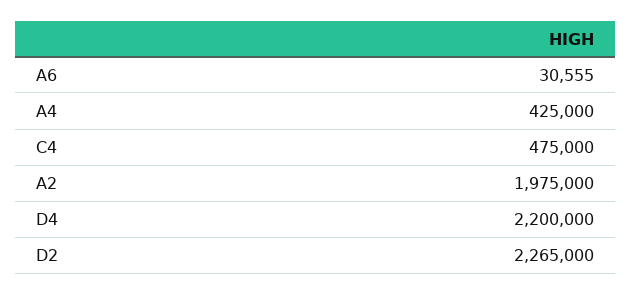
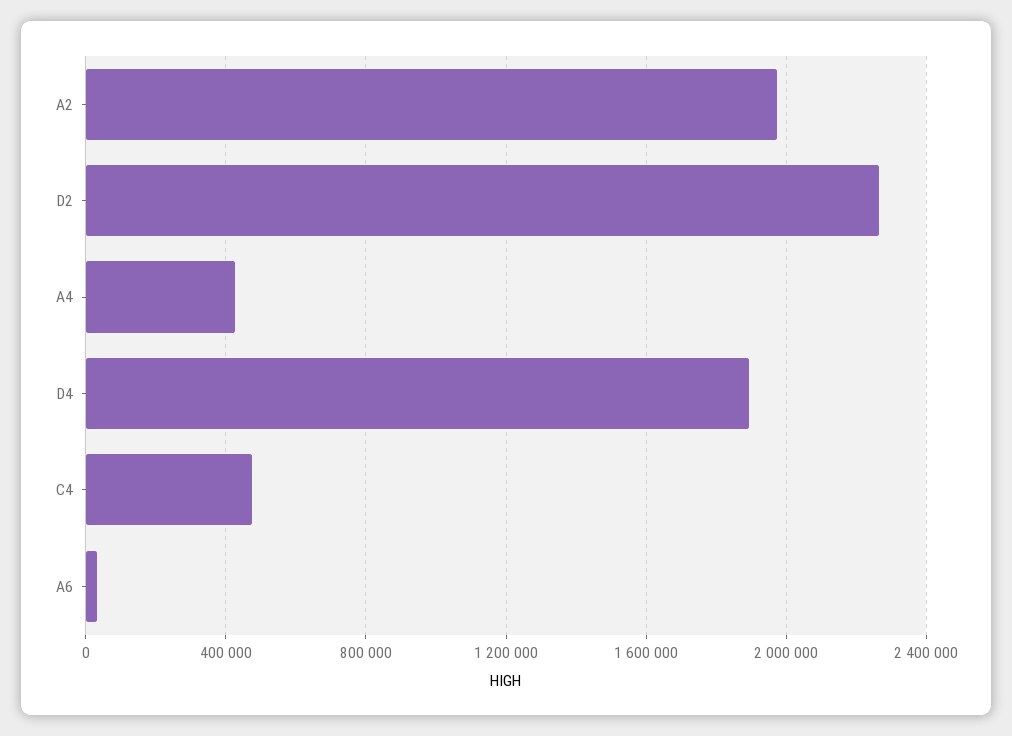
  {
    "A6": 30555,
    "A4": 425000,
    "C4": 475000,
    "A2": 1975000,
-   "D4": 2200000,
+   "D4": 1900000,
    "D2": 2265000
  }

